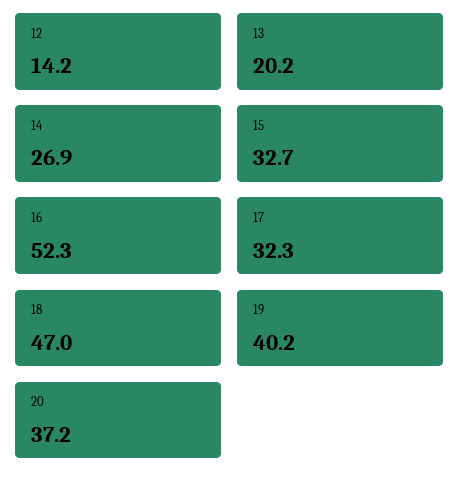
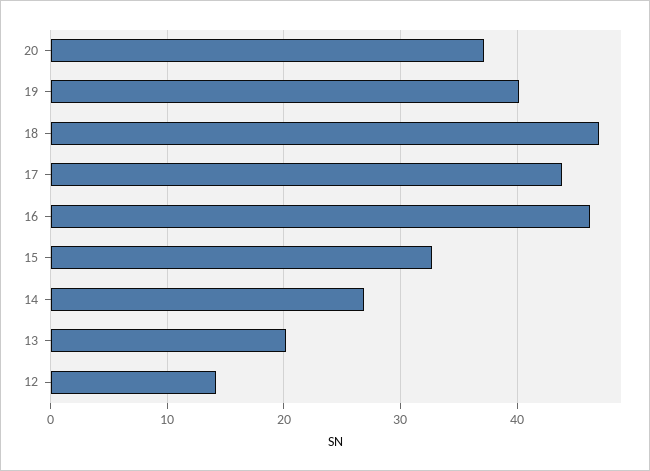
  {
    "12": 14.2,
    "13": 20.2,
    "14": 26.9,
    "15": 32.7,
-   "16": 52.3,
+   "16": 46,
-   "17": 32.3,
+   "17": 44,
    "18": 47,
    "19": 40.2,
    "20": 37.2
  }

